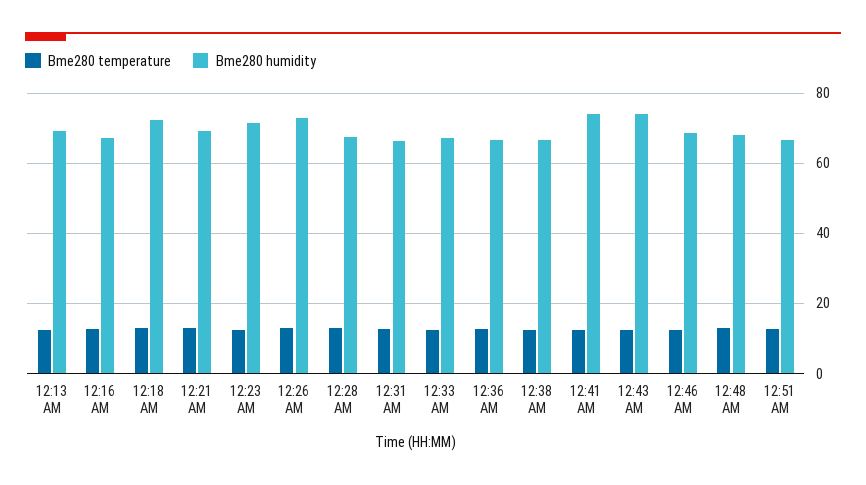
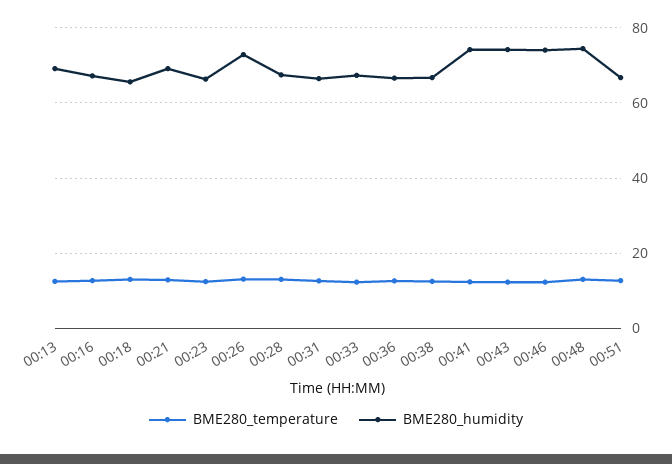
  {
    "Bme280 temperature": {
      "12:13 AM": 12,
      "12:16 AM": 12,
      "12:18 AM": 14,
      "12:21 AM": 12,
      "12:23 AM": 12,
      "12:26 AM": 14,
      "12:28 AM": 14,
      "12:31 AM": 12,
      "12:33 AM": 12,
      "12:36 AM": 12,
      "12:38 AM": 12,
      "12:41 AM": 12,
      "12:43 AM": 12,
      "12:46 AM": 12,
      "12:48 AM": 14,
      "12:51 AM": 12
    },
    "Bme280 humidity": {
      "12:13 AM": 70,
      "12:16 AM": 68,
-     "12:18 AM": 72,
+     "12:18 AM": 66,
      "12:21 AM": 70,
-     "12:23 AM": 72,
+     "12:23 AM": 66,
      "12:26 AM": 72,
      "12:28 AM": 68,
      "12:31 AM": 66,
      "12:33 AM": 68,
      "12:36 AM": 66,
      "12:38 AM": 66,
      "12:41 AM": 74,
      "12:43 AM": 74,
-     "12:46 AM": 68,
+     "12:46 AM": 74,
-     "12:48 AM": 68,
+     "12:48 AM": 74,
      "12:51 AM": 66
    }
  }

